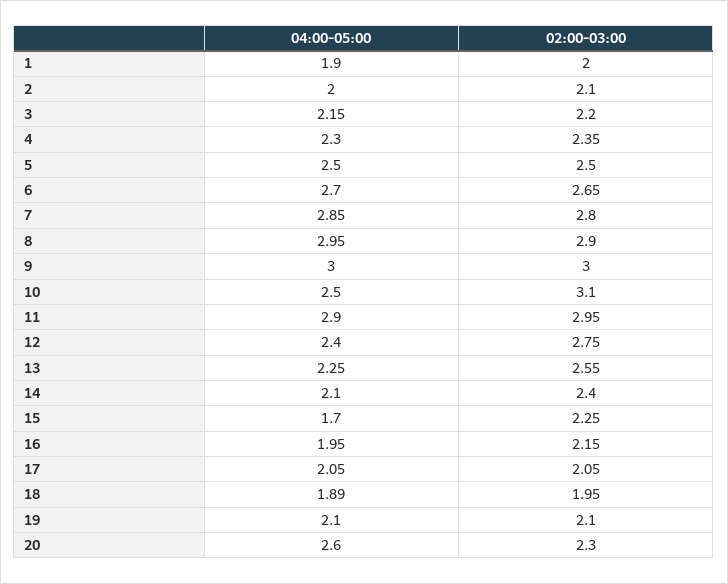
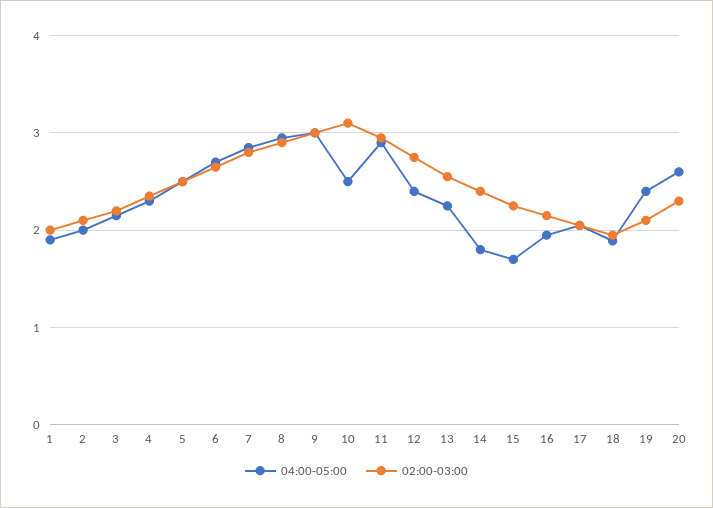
  {
    "04:00-05:00": {
      "1": 1.9,
      "2": 2,
      "3": 2.15,
      "4": 2.3,
      "5": 2.5,
      "6": 2.7,
      "7": 2.85,
      "8": 2.95,
      "9": 3,
      "10": 2.5,
      "11": 2.9,
      "12": 2.4,
      "13": 2.25,
-     "14": 2.1,
+     "14": 1.8,
      "15": 1.7,
      "16": 1.95,
      "17": 2.05,
      "18": 1.89,
-     "19": 2.1,
+     "19": 2.4,
      "20": 2.6
    },
    "02:00-03:00": {
      "1": 2,
      "2": 2.1,
      "3": 2.2,
      "4": 2.35,
      "5": 2.5,
      "6": 2.65,
      "7": 2.8,
      "8": 2.9,
      "9": 3,
      "10": 3.1,
      "11": 2.95,
      "12": 2.75,
      "13": 2.55,
      "14": 2.4,
      "15": 2.25,
      "16": 2.15,
      "17": 2.05,
      "18": 1.95,
      "19": 2.1,
      "20": 2.3
    }
  }

